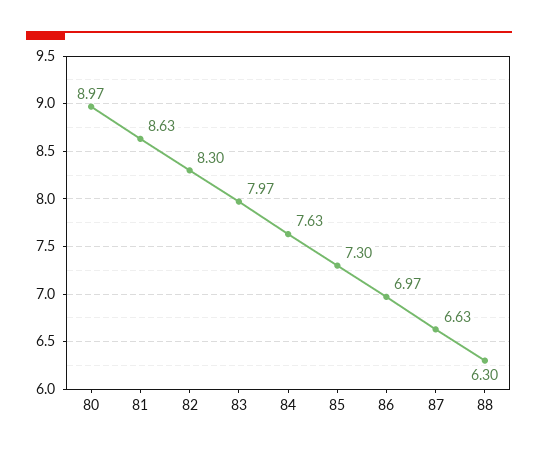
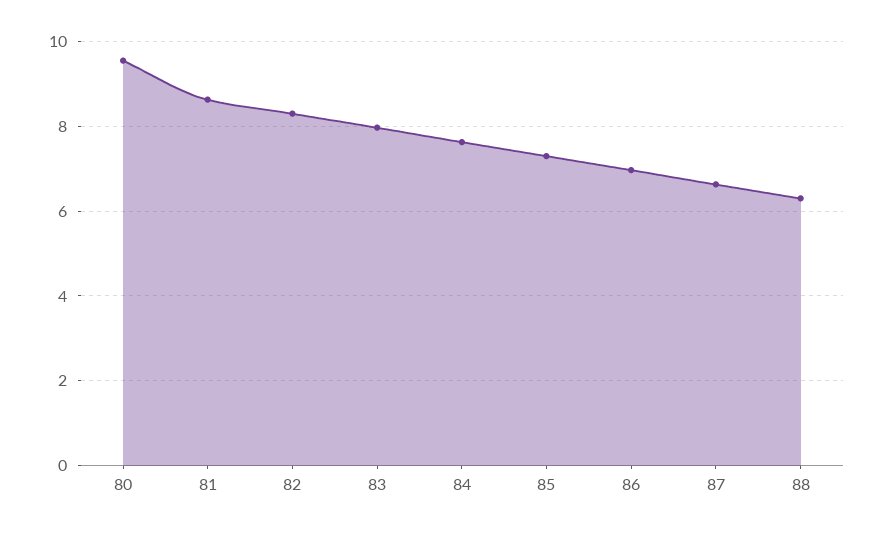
  {
-   "80": 8.97,
+   "80": 9.6,
    "81": 8.63,
    "82": 8.3,
    "83": 7.97,
    "84": 7.63,
    "85": 7.3,
    "86": 6.97,
    "87": 6.63,
    "88": 6.3
  }

